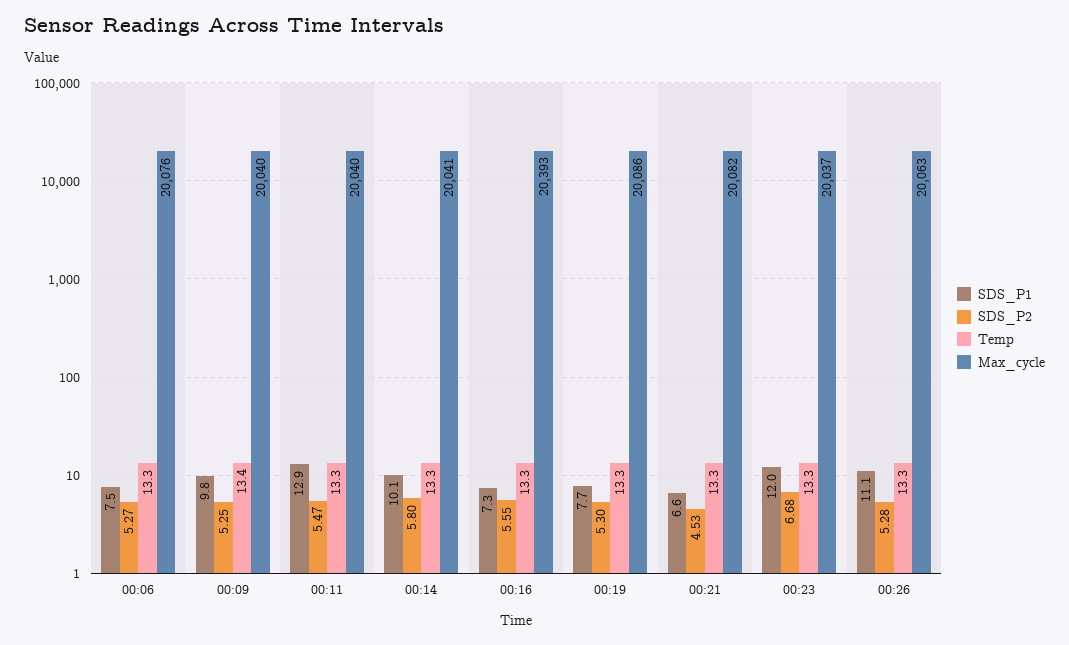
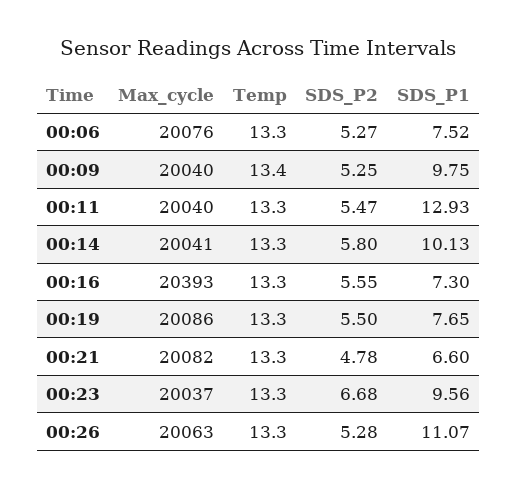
  {
    "SDS_P1": {
      "00:06": 7.52,
      "00:09": 9.75,
      "00:11": 12.93,
      "00:14": 10.13,
      "00:16": 7.3,
      "00:19": 7.65,
      "00:21": 6.6,
-     "00:23": 12,
+     "00:23": 9.56,
      "00:26": 11.07
    },
    "SDS_P2": {
      "00:06": 5.27,
      "00:09": 5.25,
      "00:11": 5.47,
      "00:14": 5.8,
      "00:16": 5.55,
-     "00:19": 5.3,
+     "00:19": 5.5,
-     "00:21": 4.53,
+     "00:21": 4.78,
      "00:23": 6.68,
      "00:26": 5.28
    },
    "Temp": {
      "00:06": 13.3,
      "00:09": 13.4,
      "00:11": 13.3,
      "00:14": 13.3,
      "00:16": 13.3,
      "00:19": 13.3,
      "00:21": 13.3,
      "00:23": 13.3,
      "00:26": 13.3
    },
    "Max_cycle": {
      "00:06": 20076,
      "00:09": 20040,
      "00:11": 20040,
      "00:14": 20041,
      "00:16": 20393,
      "00:19": 20086,
      "00:21": 20082,
      "00:23": 20037,
      "00:26": 20063
    }
  }

